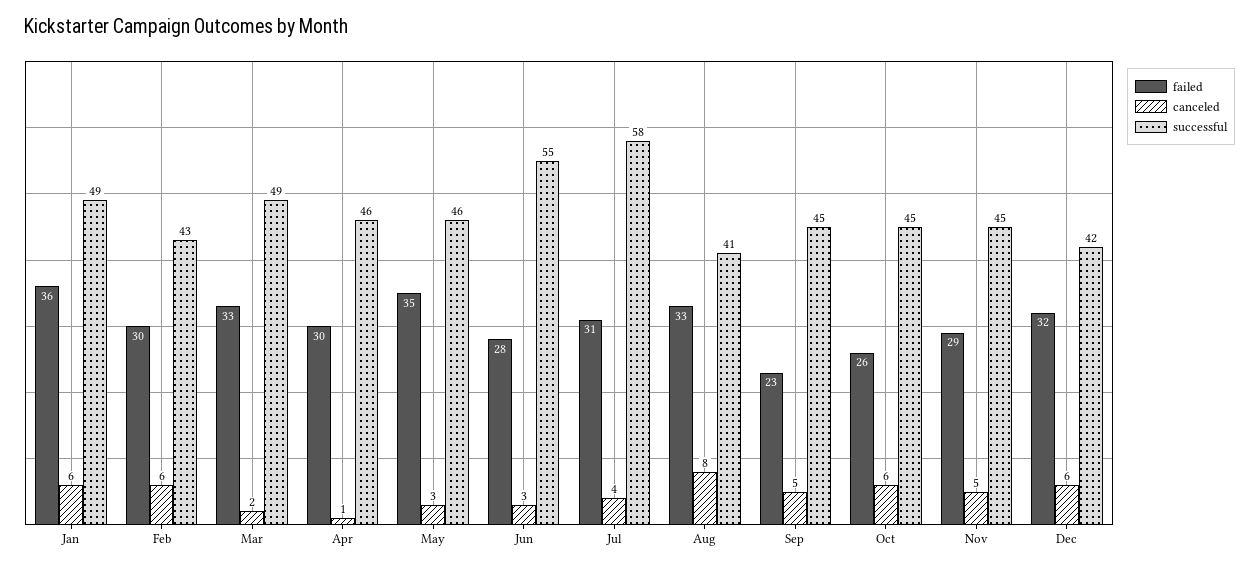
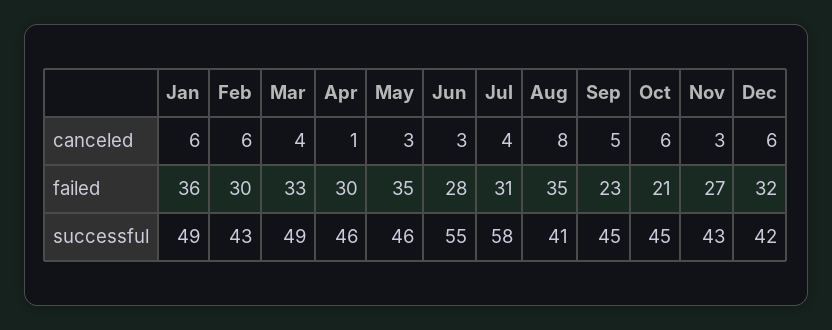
  {
    "failed": {
      "Jan": 36,
      "Feb": 30,
      "Mar": 33,
      "Apr": 30,
      "May": 35,
      "Jun": 28,
      "Jul": 31,
-     "Aug": 33,
+     "Aug": 35,
      "Sep": 23,
-     "Oct": 26,
+     "Oct": 21,
-     "Nov": 29,
+     "Nov": 27,
      "Dec": 32
    },
    "canceled": {
      "Jan": 6,
      "Feb": 6,
-     "Mar": 2,
+     "Mar": 4,
      "Apr": 1,
      "May": 3,
      "Jun": 3,
      "Jul": 4,
      "Aug": 8,
      "Sep": 5,
      "Oct": 6,
-     "Nov": 5,
+     "Nov": 3,
      "Dec": 6
    },
    "successful": {
      "Jan": 49,
      "Feb": 43,
      "Mar": 49,
      "Apr": 46,
      "May": 46,
      "Jun": 55,
      "Jul": 58,
      "Aug": 41,
      "Sep": 45,
      "Oct": 45,
-     "Nov": 45,
+     "Nov": 43,
      "Dec": 42
    }
  }

